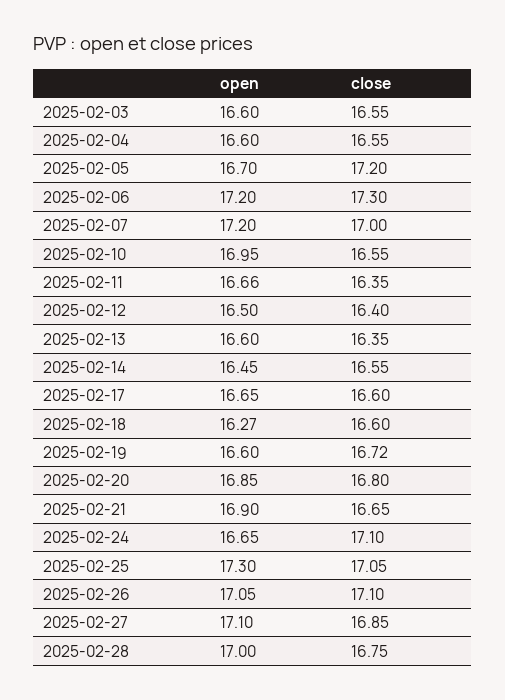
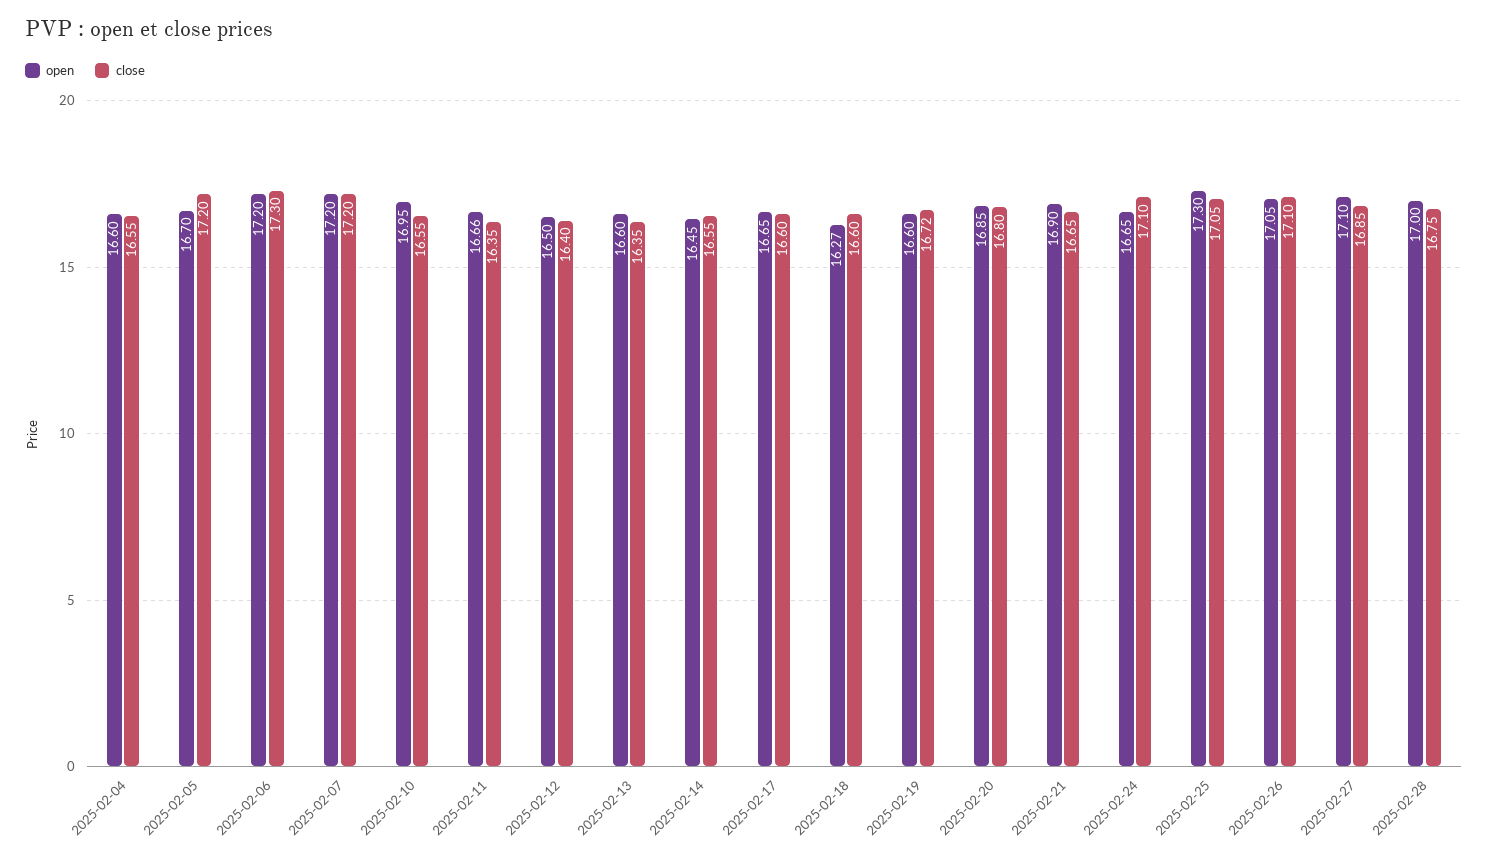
  {
    "open": {
-     "2025-02-03": 16.6,
      "2025-02-04": 16.6,
      "2025-02-05": 16.7,
      "2025-02-06": 17.2,
      "2025-02-07": 17.2,
      "2025-02-10": 16.95,
      "2025-02-11": 16.66,
      "2025-02-12": 16.5,
      "2025-02-13": 16.6,
      "2025-02-14": 16.45,
      "2025-02-17": 16.65,
      "2025-02-18": 16.27,
      "2025-02-19": 16.6,
      "2025-02-20": 16.85,
      "2025-02-21": 16.9,
      "2025-02-24": 16.65,
      "2025-02-25": 17.3,
      "2025-02-26": 17.05,
      "2025-02-27": 17.1,
      "2025-02-28": 17
    },
    "close": {
-     "2025-02-03": 16.55,
      "2025-02-04": 16.55,
      "2025-02-05": 17.2,
      "2025-02-06": 17.3,
-     "2025-02-07": 17,
+     "2025-02-07": 17.2,
      "2025-02-10": 16.55,
      "2025-02-11": 16.35,
      "2025-02-12": 16.4,
      "2025-02-13": 16.35,
      "2025-02-14": 16.55,
      "2025-02-17": 16.6,
      "2025-02-18": 16.6,
      "2025-02-19": 16.72,
      "2025-02-20": 16.8,
      "2025-02-21": 16.65,
      "2025-02-24": 17.1,
      "2025-02-25": 17.05,
      "2025-02-26": 17.1,
      "2025-02-27": 16.85,
      "2025-02-28": 16.75
    }
  }

